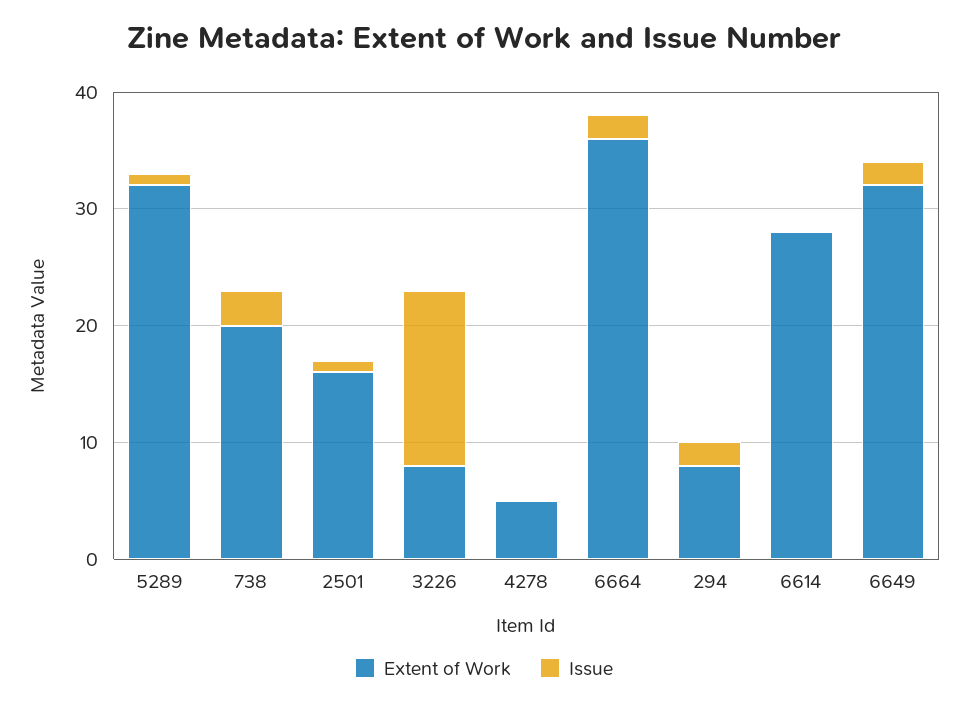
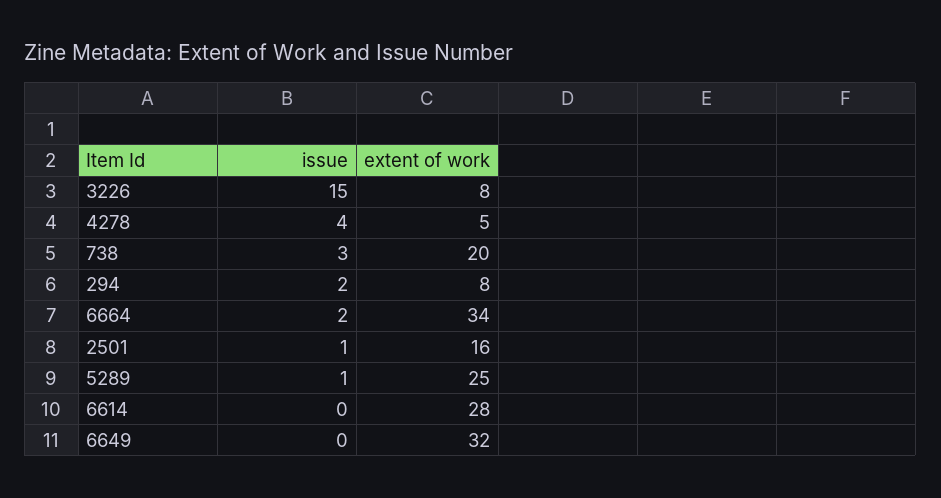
  {
    "Extent of Work": {
-     "5289": 32,
+     "5289": 25,
      "738": 20,
      "2501": 16,
      "3226": 8,
      "4278": 5,
-     "6664": 36,
+     "6664": 34,
      "294": 8,
      "6614": 28,
      "6649": 32
    },
    "Issue": {
      "5289": 1,
      "738": 3,
      "2501": 1,
      "3226": 15,
-     "4278": 0,
+     "4278": 4,
      "6664": 2,
      "294": 2,
      "6614": 0,
-     "6649": 2
+     "6649": 0
    }
  }

